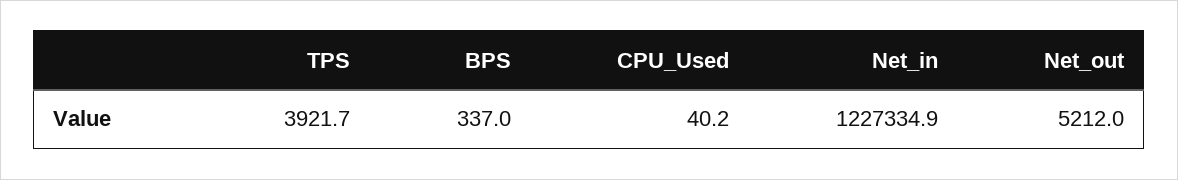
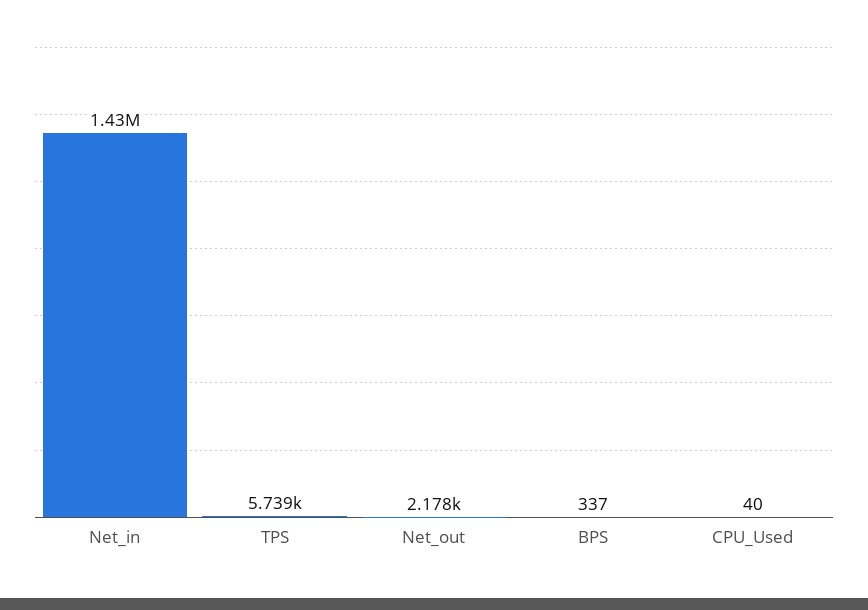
  {
-   "TPS": 3921.7,
+   "TPS": 5739,
    "BPS": 337,
    "CPU_Used": 40.2,
-   "Net_in": 1227334.9,
+   "Net_in": 1430000,
-   "Net_out": 5212
+   "Net_out": 2178
  }

